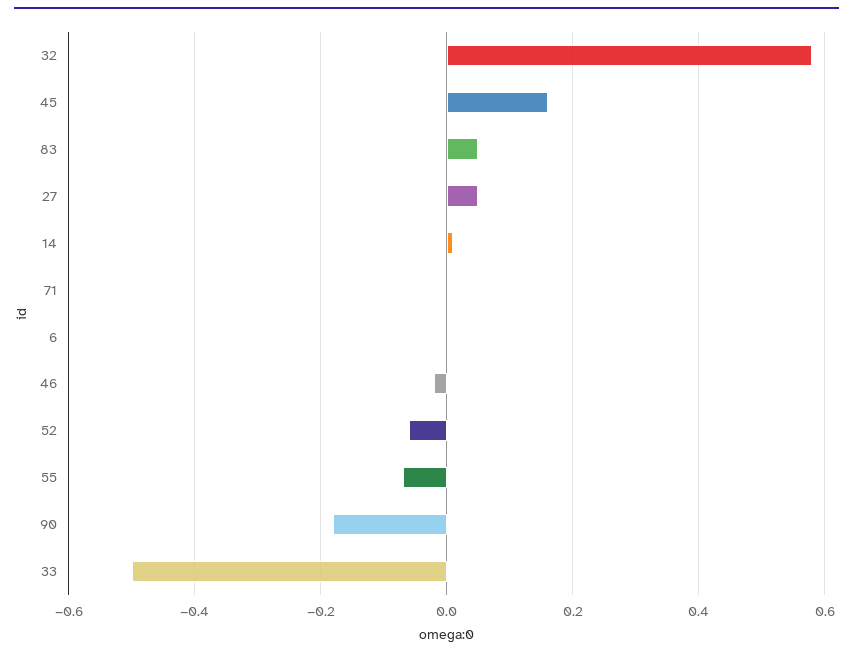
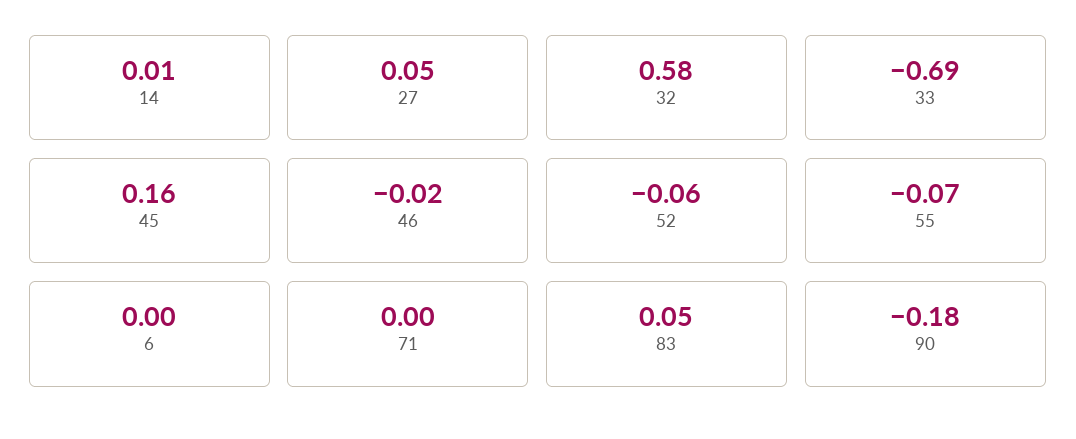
  {
    "32": 0.58,
    "45": 0.16,
    "83": 0.05,
    "27": 0.05,
    "14": 0.01,
    "71": 0,
    "6": 0,
    "46": -0.02,
    "52": -0.06,
    "55": -0.07,
    "90": -0.18,
-   "33": -0.5
+   "33": -0.69
  }

